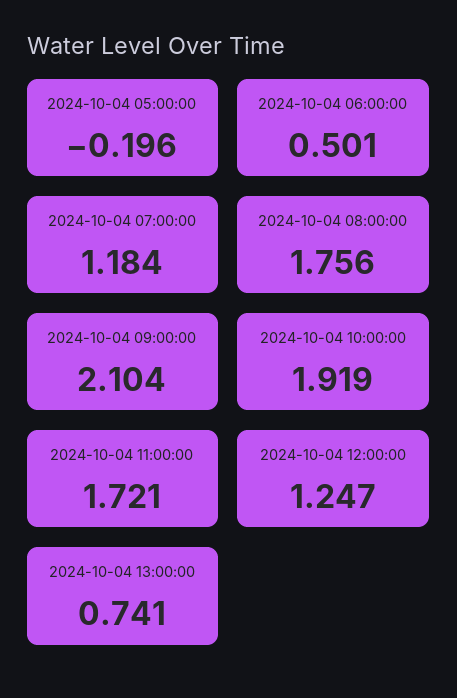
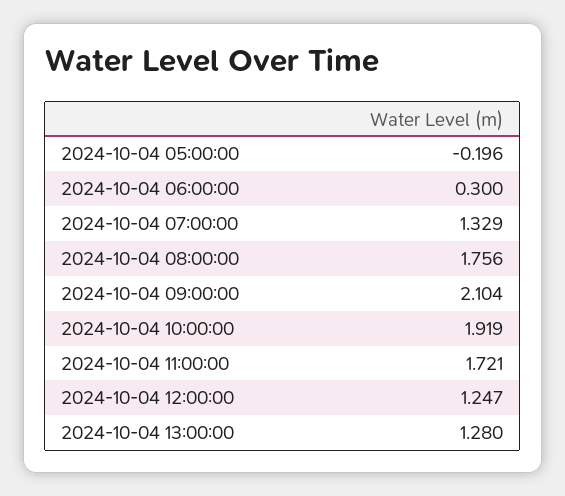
  {
    "2024-10-04 05:00:00": -0.196,
-   "2024-10-04 06:00:00": 0.501,
+   "2024-10-04 06:00:00": 0.3,
-   "2024-10-04 07:00:00": 1.184,
+   "2024-10-04 07:00:00": 1.329,
    "2024-10-04 08:00:00": 1.756,
    "2024-10-04 09:00:00": 2.104,
    "2024-10-04 10:00:00": 1.919,
    "2024-10-04 11:00:00": 1.721,
    "2024-10-04 12:00:00": 1.247,
-   "2024-10-04 13:00:00": 0.741
+   "2024-10-04 13:00:00": 1.28
  }

